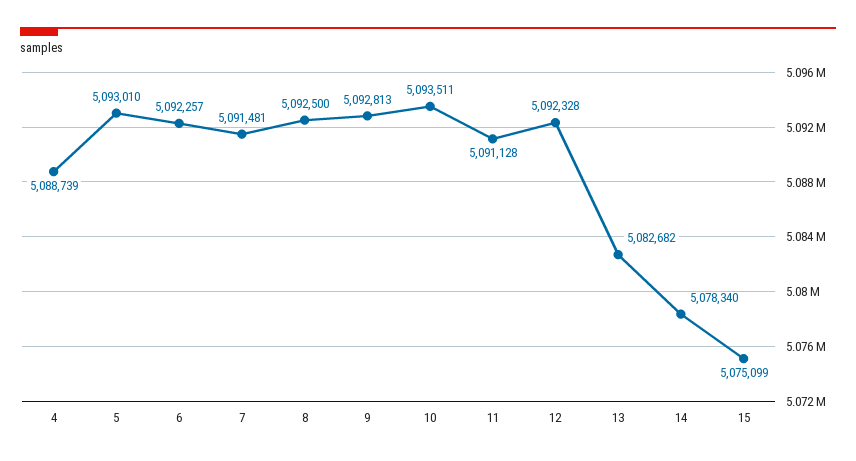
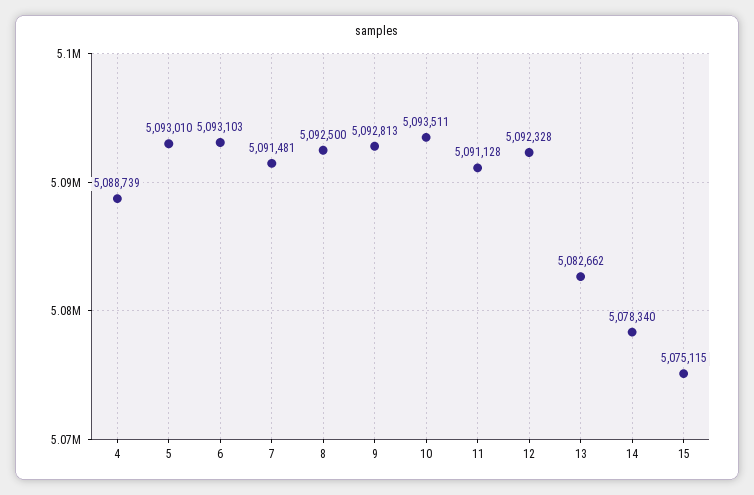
  {
    "4": 5088739,
    "5": 5093010,
-   "6": 5092257,
+   "6": 5093103,
    "7": 5091481,
    "8": 5092500,
    "9": 5092813,
    "10": 5093511,
    "11": 5091128,
    "12": 5092328,
-   "13": 5082682,
+   "13": 5082662,
    "14": 5078340,
-   "15": 5075099
+   "15": 5075115
  }

